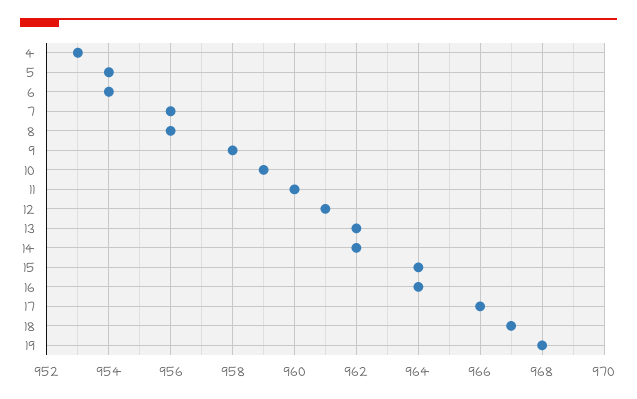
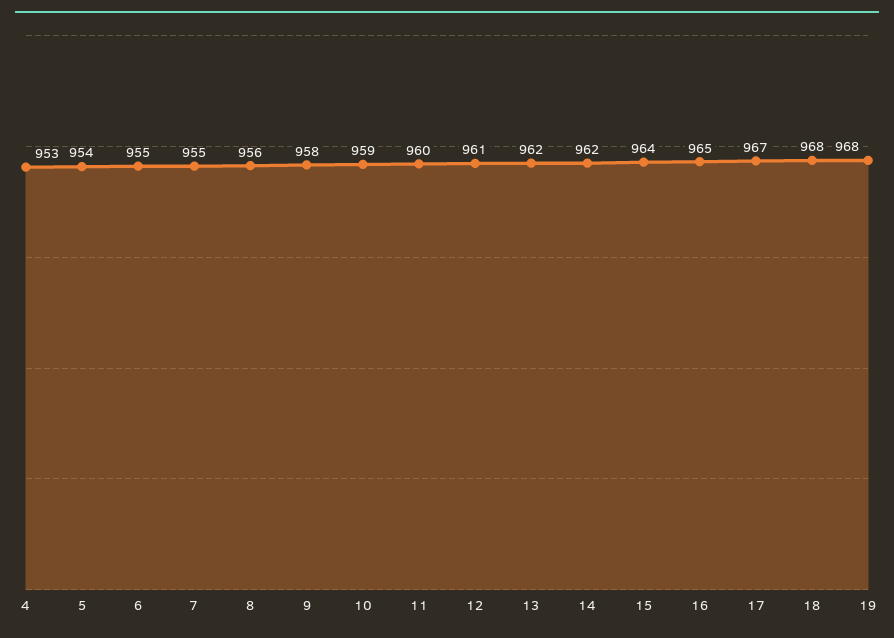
  {
    "4": 953,
    "5": 954,
-   "6": 954,
+   "6": 955,
-   "7": 956,
+   "7": 955,
    "8": 956,
    "9": 958,
    "10": 959,
    "11": 960,
    "12": 961,
    "13": 962,
    "14": 962,
    "15": 964,
-   "16": 964,
+   "16": 965,
-   "17": 966,
+   "17": 967,
-   "18": 967,
+   "18": 968,
    "19": 968
  }

